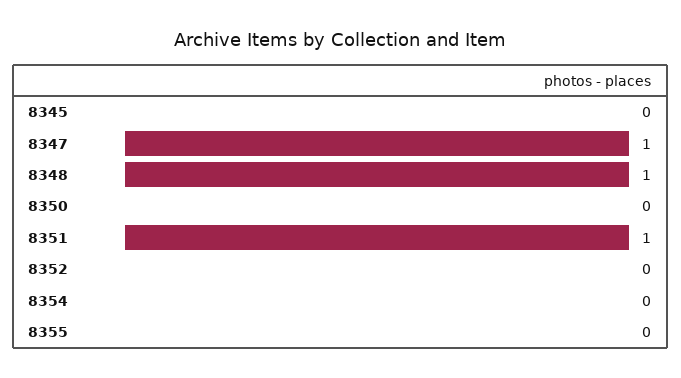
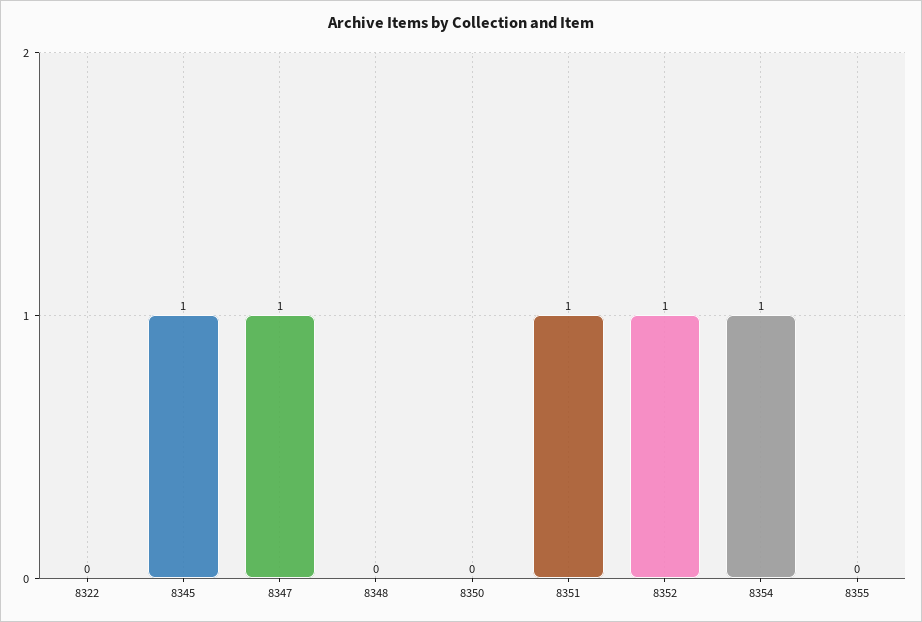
  {
-   "8345": 0,
+   "8345": 1,
    "8347": 1,
-   "8348": 1,
+   "8348": 0,
    "8350": 0,
    "8351": 1,
-   "8352": 0,
+   "8352": 1,
-   "8354": 0,
+   "8354": 1,
-   "8355": 0
+   "8355": 0,
+   "8322": 0
  }

